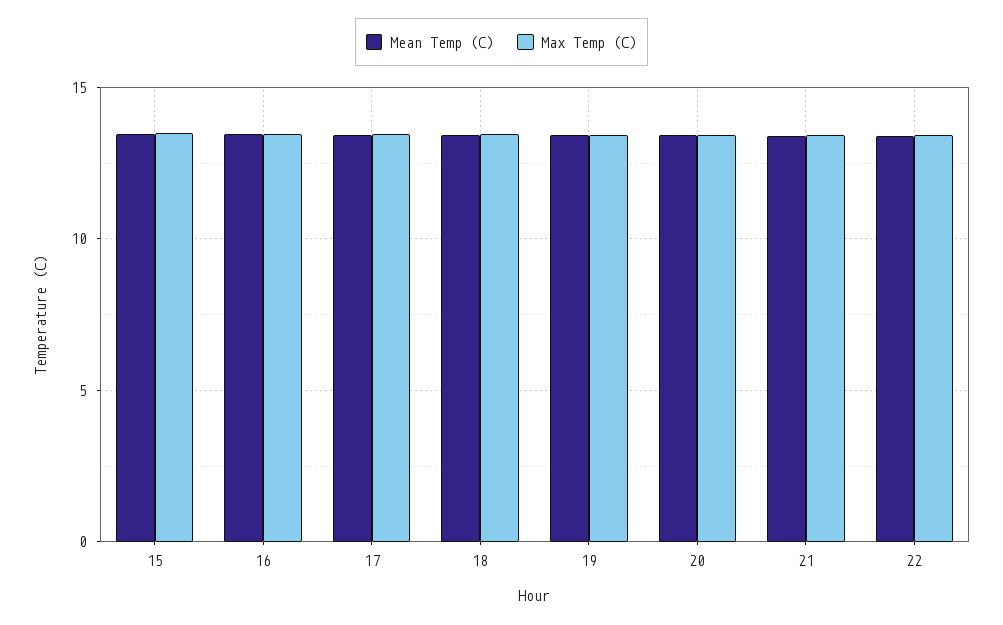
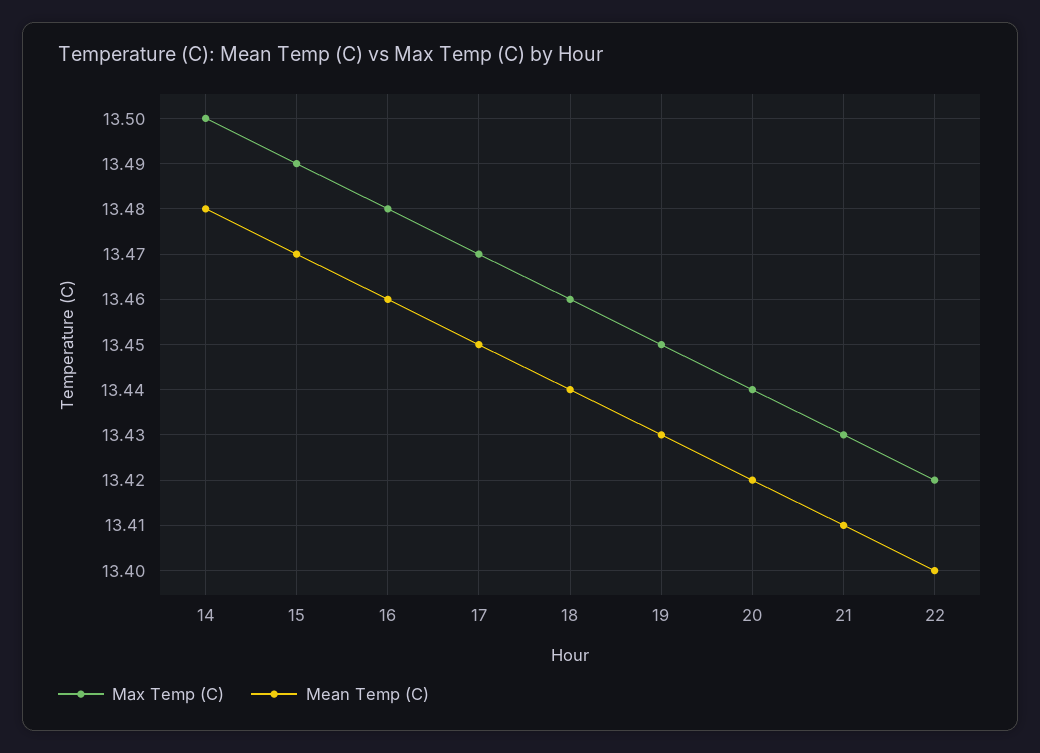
  {
    "Mean Temp (C)": {
      "15": 13.47,
      "16": 13.46,
      "17": 13.45,
      "18": 13.44,
      "19": 13.43,
      "20": 13.42,
      "21": 13.41,
-     "22": 13.4
+     "22": 13.4,
+     "14": 13.48
    },
    "Max Temp (C)": {
      "15": 13.49,
      "16": 13.48,
      "17": 13.47,
      "18": 13.46,
      "19": 13.45,
      "20": 13.44,
      "21": 13.43,
-     "22": 13.42
+     "22": 13.42,
+     "14": 13.5
    }
  }

